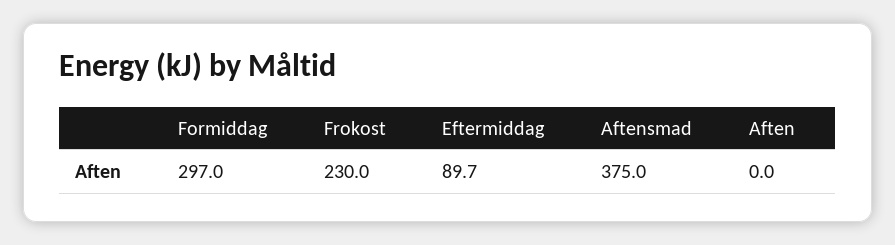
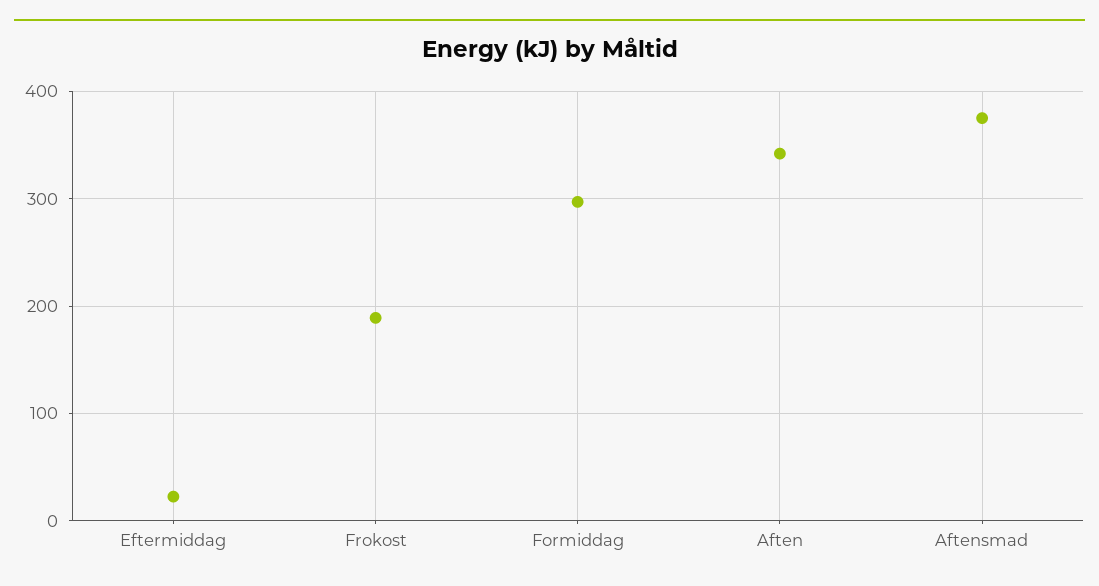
  {
    "Formiddag": 297,
-   "Frokost": 230,
+   "Frokost": 190,
-   "Eftermiddag": 89.7,
+   "Eftermiddag": 20,
    "Aftensmad": 375,
-   "Aften": 0
+   "Aften": 340
  }

